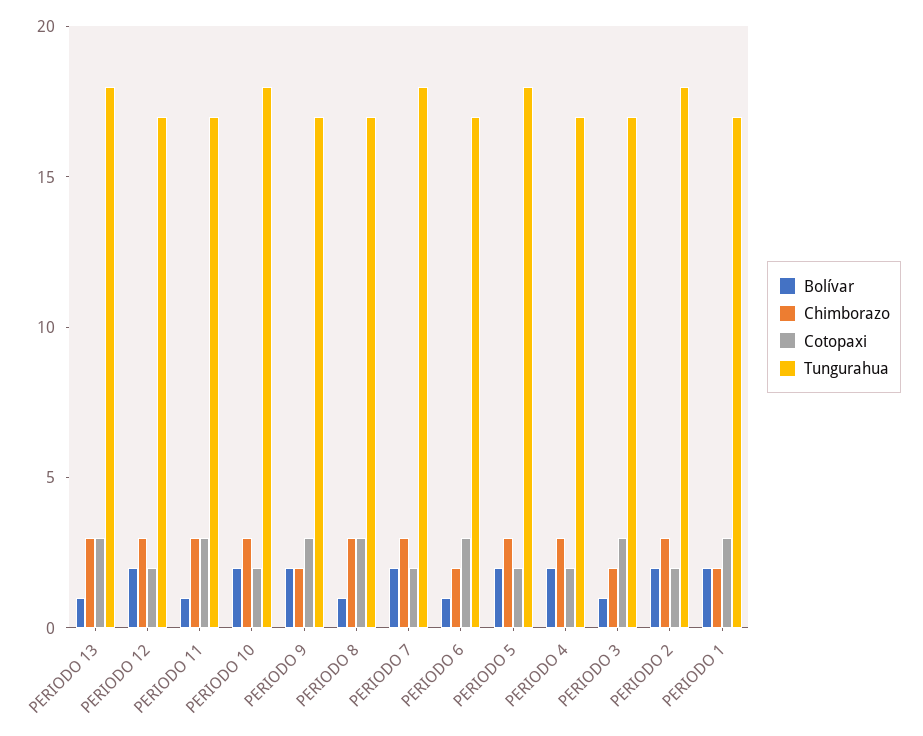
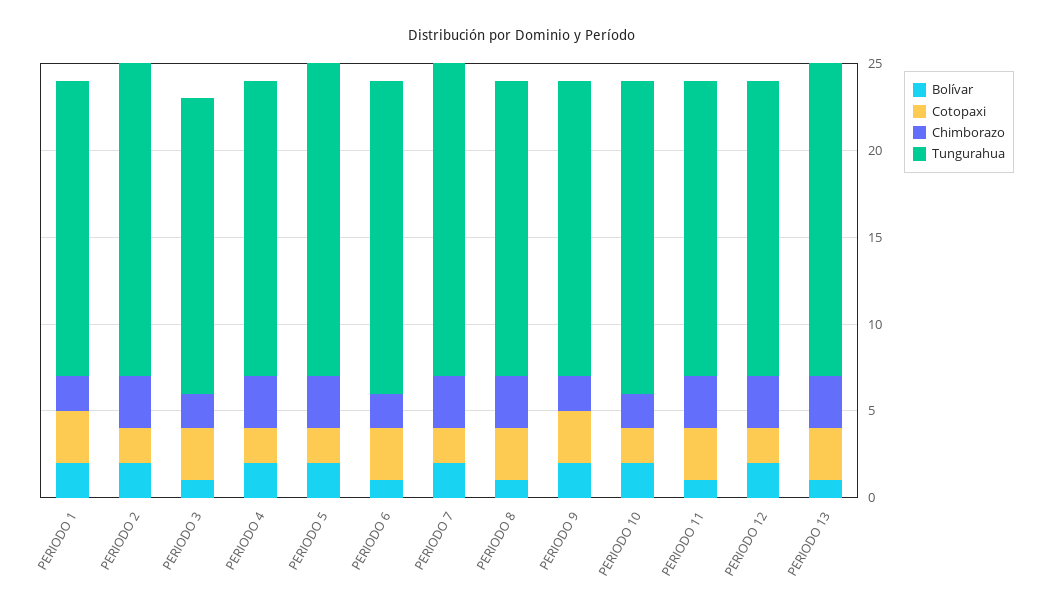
  {
    "Bolívar": {
      "PERIODO 13": 1,
      "PERIODO 12": 2,
      "PERIODO 11": 1,
      "PERIODO 10": 2,
      "PERIODO 9": 2,
      "PERIODO 8": 1,
      "PERIODO 7": 2,
      "PERIODO 6": 1,
      "PERIODO 5": 2,
      "PERIODO 4": 2,
      "PERIODO 3": 1,
      "PERIODO 2": 2,
      "PERIODO 1": 2
    },
    "Chimborazo": {
      "PERIODO 13": 3,
      "PERIODO 12": 3,
      "PERIODO 11": 3,
-     "PERIODO 10": 3,
+     "PERIODO 10": 2,
      "PERIODO 9": 2,
      "PERIODO 8": 3,
      "PERIODO 7": 3,
      "PERIODO 6": 2,
      "PERIODO 5": 3,
      "PERIODO 4": 3,
      "PERIODO 3": 2,
      "PERIODO 2": 3,
      "PERIODO 1": 2
    },
    "Cotopaxi": {
      "PERIODO 13": 3,
      "PERIODO 12": 2,
      "PERIODO 11": 3,
      "PERIODO 10": 2,
      "PERIODO 9": 3,
      "PERIODO 8": 3,
      "PERIODO 7": 2,
      "PERIODO 6": 3,
      "PERIODO 5": 2,
      "PERIODO 4": 2,
      "PERIODO 3": 3,
      "PERIODO 2": 2,
      "PERIODO 1": 3
    },
    "Tungurahua": {
      "PERIODO 13": 18,
      "PERIODO 12": 17,
      "PERIODO 11": 17,
      "PERIODO 10": 18,
      "PERIODO 9": 17,
      "PERIODO 8": 17,
      "PERIODO 7": 18,
-     "PERIODO 6": 17,
+     "PERIODO 6": 18,
      "PERIODO 5": 18,
      "PERIODO 4": 17,
      "PERIODO 3": 17,
      "PERIODO 2": 18,
      "PERIODO 1": 17
    }
  }

